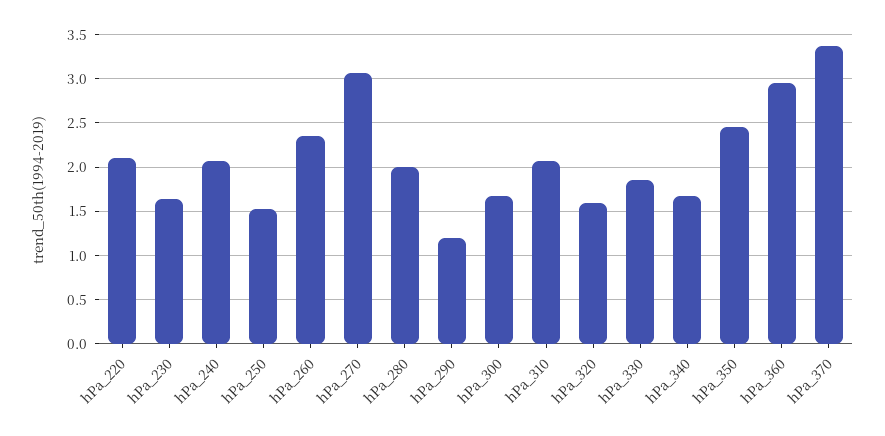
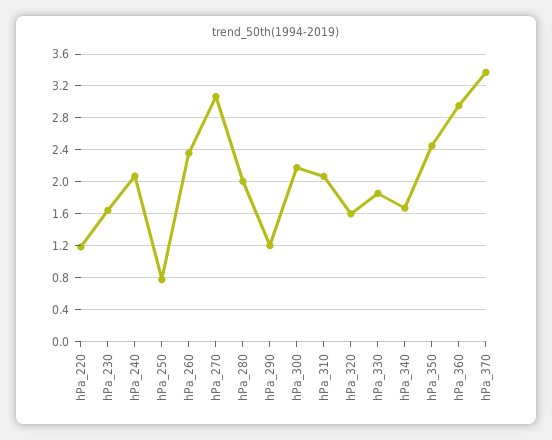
  {
-   "hPa_220": 2.1,
+   "hPa_220": 1.2,
    "hPa_230": 1.6,
    "hPa_240": 2.1,
-   "hPa_250": 1.5,
+   "hPa_250": 0.8,
    "hPa_260": 2.4,
    "hPa_270": 3.1,
    "hPa_280": 2,
    "hPa_290": 1.2,
-   "hPa_300": 1.7,
+   "hPa_300": 2.2,
    "hPa_310": 2.1,
    "hPa_320": 1.6,
    "hPa_330": 1.9,
    "hPa_340": 1.7,
    "hPa_350": 2.4,
    "hPa_360": 3,
    "hPa_370": 3.4
  }

